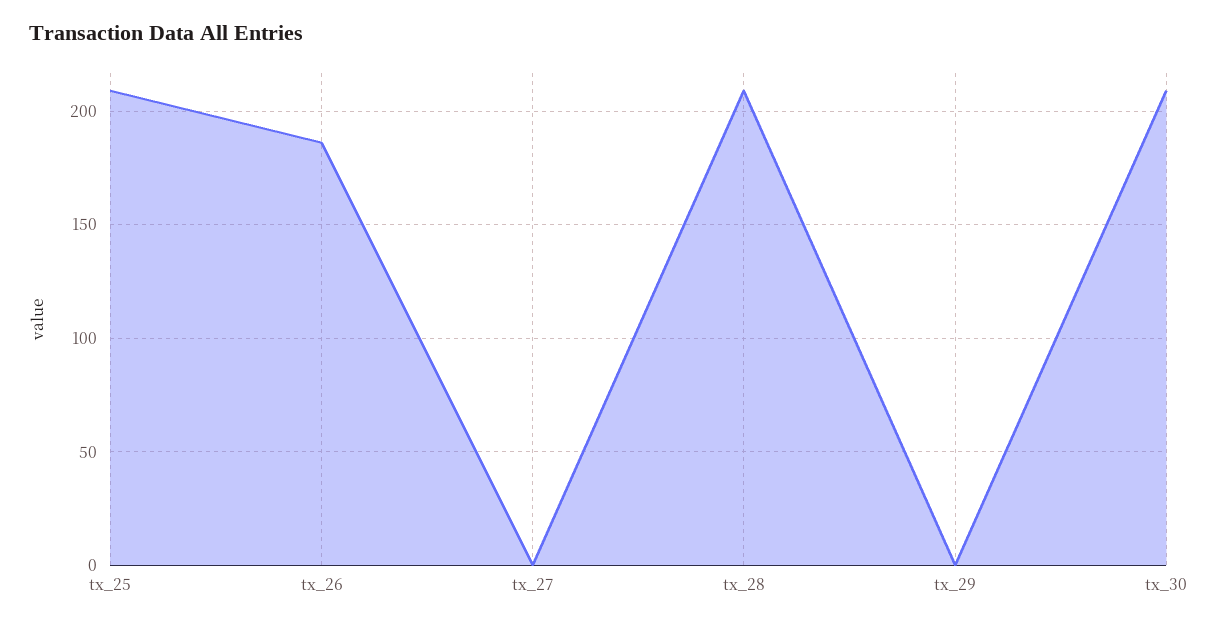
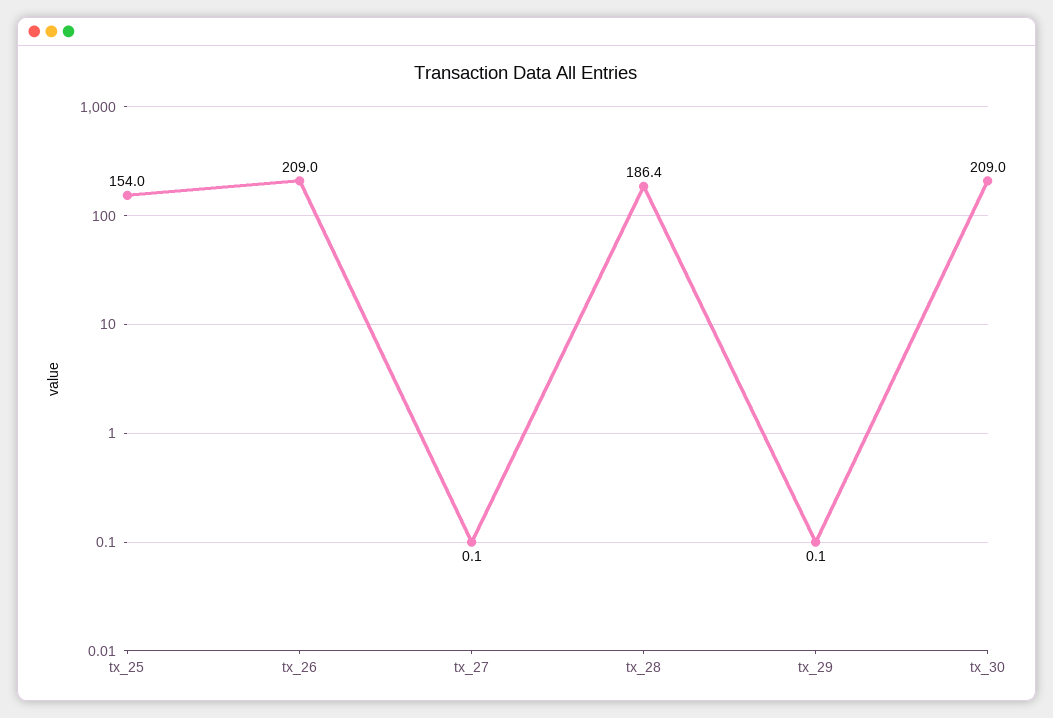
  {
-   "tx_25": 210,
+   "tx_25": 154,
-   "tx_26": 185,
+   "tx_26": 209,
    "tx_27": 0.1,
-   "tx_28": 210,
+   "tx_28": 186.4,
    "tx_29": 0.1,
    "tx_30": 209
  }

